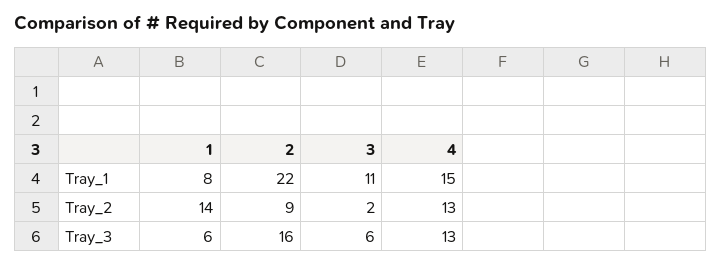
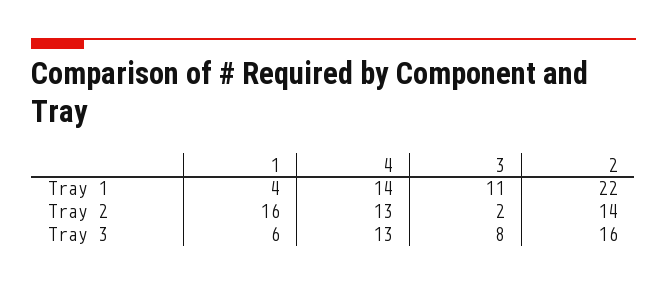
  {
    "1": {
-     "Tray_1": 8,
+     "Tray_1": 4,
-     "Tray_2": 14,
+     "Tray_2": 16,
      "Tray_3": 6
    },
    "2": {
      "Tray_1": 22,
-     "Tray_2": 9,
+     "Tray_2": 14,
      "Tray_3": 16
    },
    "3": {
      "Tray_1": 11,
      "Tray_2": 2,
-     "Tray_3": 6
+     "Tray_3": 8
    },
    "4": {
-     "Tray_1": 15,
+     "Tray_1": 14,
      "Tray_2": 13,
      "Tray_3": 13
    }
  }

